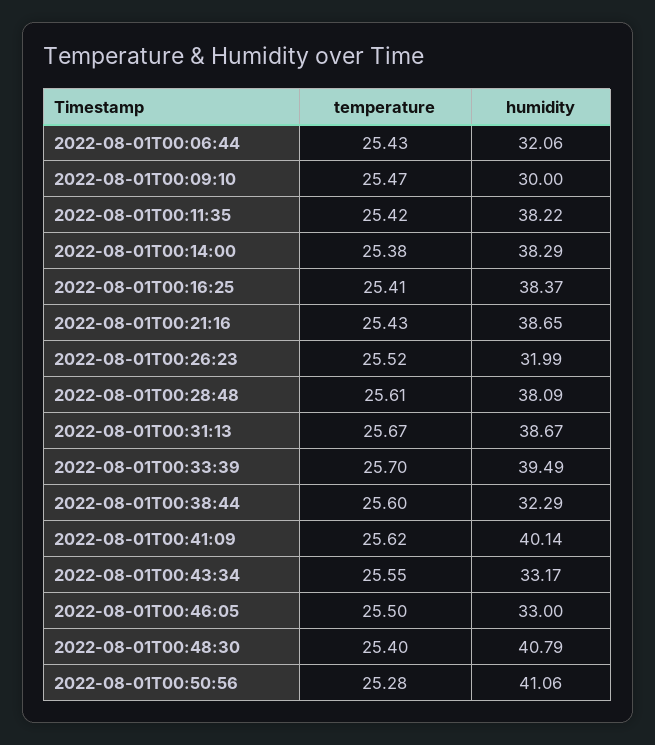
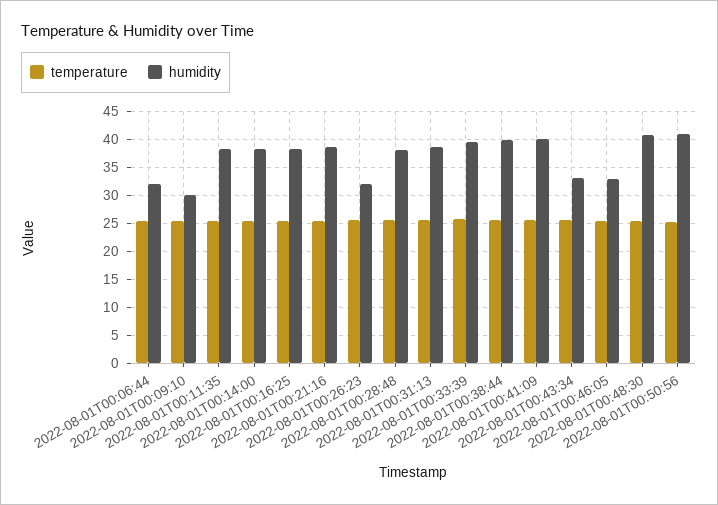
  {
    "temperature": {
      "2022-08-01T00:06:44": 25.43,
      "2022-08-01T00:09:10": 25.47,
      "2022-08-01T00:11:35": 25.42,
      "2022-08-01T00:14:00": 25.38,
      "2022-08-01T00:16:25": 25.41,
      "2022-08-01T00:21:16": 25.43,
      "2022-08-01T00:26:23": 25.52,
      "2022-08-01T00:28:48": 25.61,
      "2022-08-01T00:31:13": 25.67,
      "2022-08-01T00:33:39": 25.7,
      "2022-08-01T00:38:44": 25.6,
      "2022-08-01T00:41:09": 25.62,
      "2022-08-01T00:43:34": 25.55,
      "2022-08-01T00:46:05": 25.5,
      "2022-08-01T00:48:30": 25.4,
      "2022-08-01T00:50:56": 25.28
    },
    "humidity": {
      "2022-08-01T00:06:44": 32.06,
      "2022-08-01T00:09:10": 30,
      "2022-08-01T00:11:35": 38.22,
      "2022-08-01T00:14:00": 38.29,
      "2022-08-01T00:16:25": 38.37,
      "2022-08-01T00:21:16": 38.65,
      "2022-08-01T00:26:23": 31.99,
      "2022-08-01T00:28:48": 38.09,
      "2022-08-01T00:31:13": 38.67,
      "2022-08-01T00:33:39": 39.49,
-     "2022-08-01T00:38:44": 32.29,
+     "2022-08-01T00:38:44": 40,
      "2022-08-01T00:41:09": 40.14,
      "2022-08-01T00:43:34": 33.17,
      "2022-08-01T00:46:05": 33,
      "2022-08-01T00:48:30": 40.79,
      "2022-08-01T00:50:56": 41.06
    }
  }

